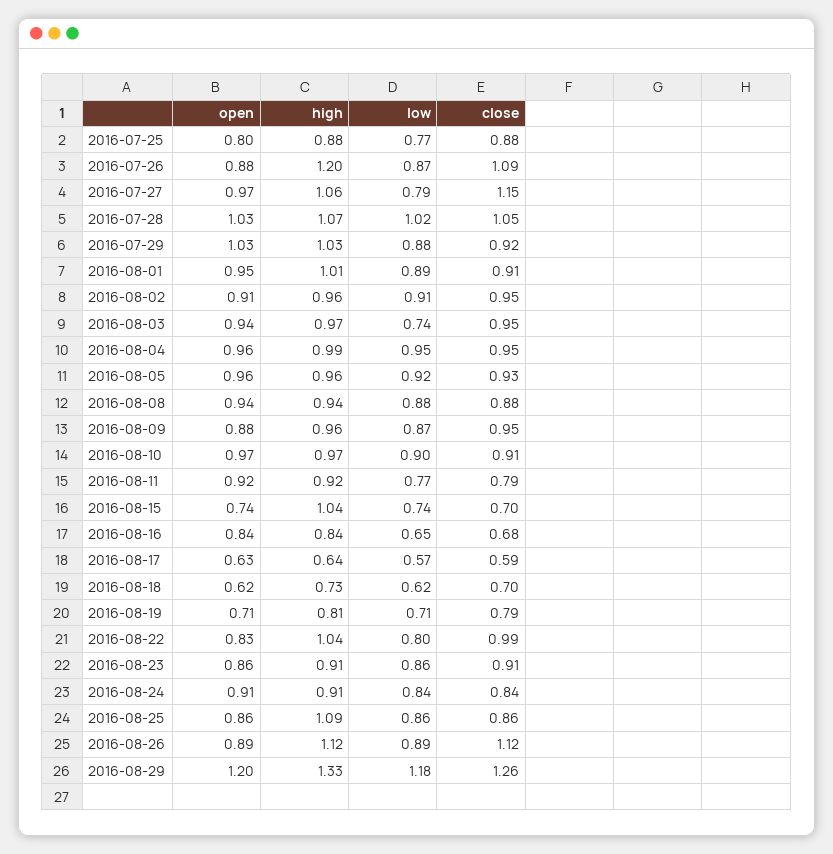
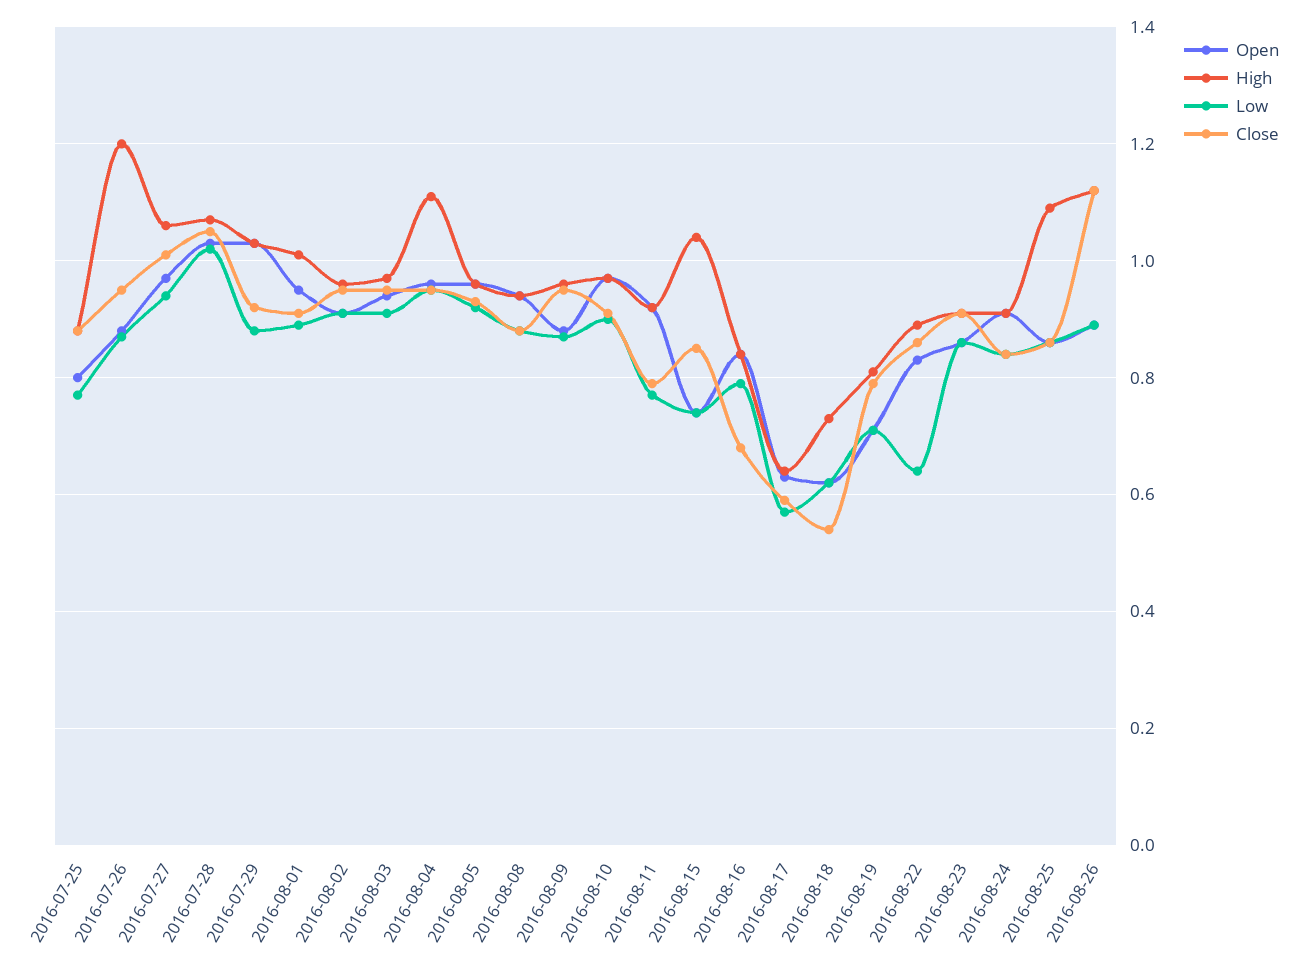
  {
    "open": {
      "2016-07-25": 0.8,
      "2016-07-26": 0.88,
      "2016-07-27": 0.97,
      "2016-07-28": 1.03,
      "2016-07-29": 1.03,
      "2016-08-01": 0.95,
      "2016-08-02": 0.91,
      "2016-08-03": 0.94,
      "2016-08-04": 0.96,
      "2016-08-05": 0.96,
      "2016-08-08": 0.94,
      "2016-08-09": 0.88,
      "2016-08-10": 0.97,
      "2016-08-11": 0.92,
      "2016-08-15": 0.74,
      "2016-08-16": 0.84,
      "2016-08-17": 0.63,
      "2016-08-18": 0.62,
      "2016-08-19": 0.71,
      "2016-08-22": 0.83,
      "2016-08-23": 0.86,
      "2016-08-24": 0.91,
      "2016-08-25": 0.86,
-     "2016-08-26": 0.89,
+     "2016-08-26": 0.89
-     "2016-08-29": 1.2
    },
    "high": {
      "2016-07-25": 0.88,
      "2016-07-26": 1.2,
      "2016-07-27": 1.06,
      "2016-07-28": 1.07,
      "2016-07-29": 1.03,
      "2016-08-01": 1.01,
      "2016-08-02": 0.96,
      "2016-08-03": 0.97,
-     "2016-08-04": 0.99,
+     "2016-08-04": 1.1,
      "2016-08-05": 0.96,
      "2016-08-08": 0.94,
      "2016-08-09": 0.96,
      "2016-08-10": 0.97,
      "2016-08-11": 0.92,
      "2016-08-15": 1.04,
      "2016-08-16": 0.84,
      "2016-08-17": 0.64,
      "2016-08-18": 0.73,
      "2016-08-19": 0.81,
-     "2016-08-22": 1.04,
+     "2016-08-22": 0.9,
      "2016-08-23": 0.91,
      "2016-08-24": 0.91,
      "2016-08-25": 1.09,
-     "2016-08-26": 1.12,
+     "2016-08-26": 1.12
-     "2016-08-29": 1.33
    },
    "low": {
      "2016-07-25": 0.77,
      "2016-07-26": 0.87,
-     "2016-07-27": 0.79,
+     "2016-07-27": 0.95,
      "2016-07-28": 1.02,
      "2016-07-29": 0.88,
      "2016-08-01": 0.89,
      "2016-08-02": 0.91,
-     "2016-08-03": 0.74,
+     "2016-08-03": 0.9,
      "2016-08-04": 0.95,
      "2016-08-05": 0.92,
      "2016-08-08": 0.88,
      "2016-08-09": 0.87,
      "2016-08-10": 0.9,
      "2016-08-11": 0.77,
      "2016-08-15": 0.74,
-     "2016-08-16": 0.65,
+     "2016-08-16": 0.8,
      "2016-08-17": 0.57,
      "2016-08-18": 0.62,
      "2016-08-19": 0.71,
-     "2016-08-22": 0.8,
+     "2016-08-22": 0.65,
      "2016-08-23": 0.86,
      "2016-08-24": 0.84,
      "2016-08-25": 0.86,
-     "2016-08-26": 0.89,
+     "2016-08-26": 0.89
-     "2016-08-29": 1.18
    },
    "close": {
      "2016-07-25": 0.88,
-     "2016-07-26": 1.09,
+     "2016-07-26": 0.95,
-     "2016-07-27": 1.15,
+     "2016-07-27": 1,
      "2016-07-28": 1.05,
      "2016-07-29": 0.92,
      "2016-08-01": 0.91,
      "2016-08-02": 0.95,
      "2016-08-03": 0.95,
      "2016-08-04": 0.95,
      "2016-08-05": 0.93,
      "2016-08-08": 0.88,
      "2016-08-09": 0.95,
      "2016-08-10": 0.91,
      "2016-08-11": 0.79,
-     "2016-08-15": 0.7,
+     "2016-08-15": 0.85,
      "2016-08-16": 0.68,
      "2016-08-17": 0.59,
-     "2016-08-18": 0.7,
+     "2016-08-18": 0.55,
      "2016-08-19": 0.79,
-     "2016-08-22": 0.99,
+     "2016-08-22": 0.85,
      "2016-08-23": 0.91,
      "2016-08-24": 0.84,
      "2016-08-25": 0.86,
-     "2016-08-26": 1.12,
+     "2016-08-26": 1.12
-     "2016-08-29": 1.26
    }
  }

